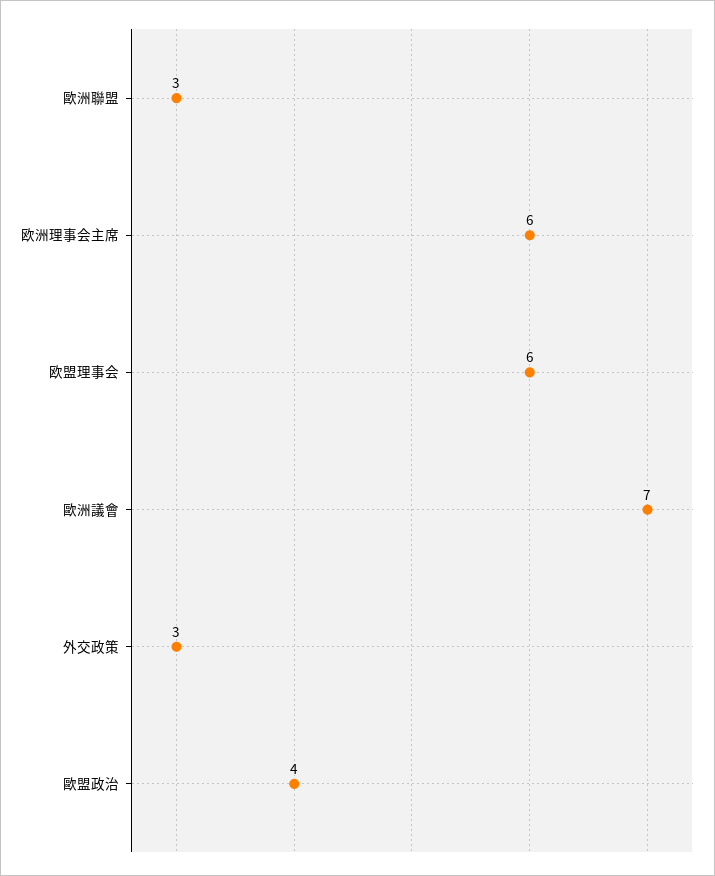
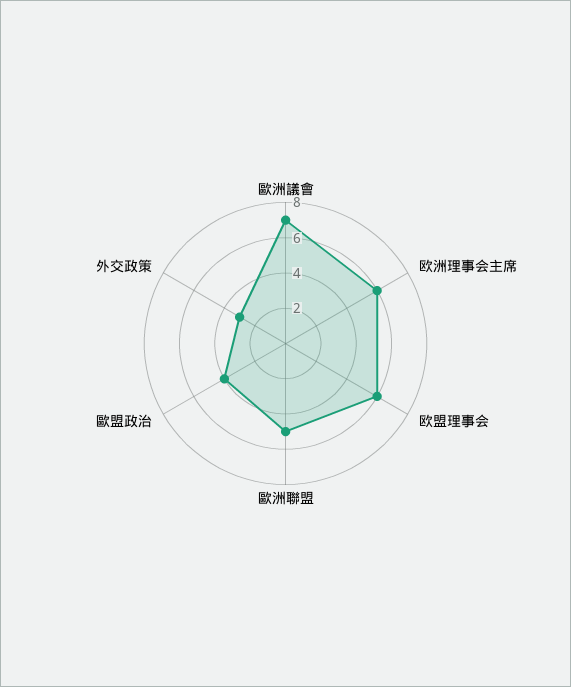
  {
-   "歐洲聯盟": 3,
+   "歐洲聯盟": 5,
    "欧洲理事会主席": 6,
    "欧盟理事会": 6,
    "歐洲議會": 7,
    "外交政策": 3,
    "歐盟政治": 4
  }

